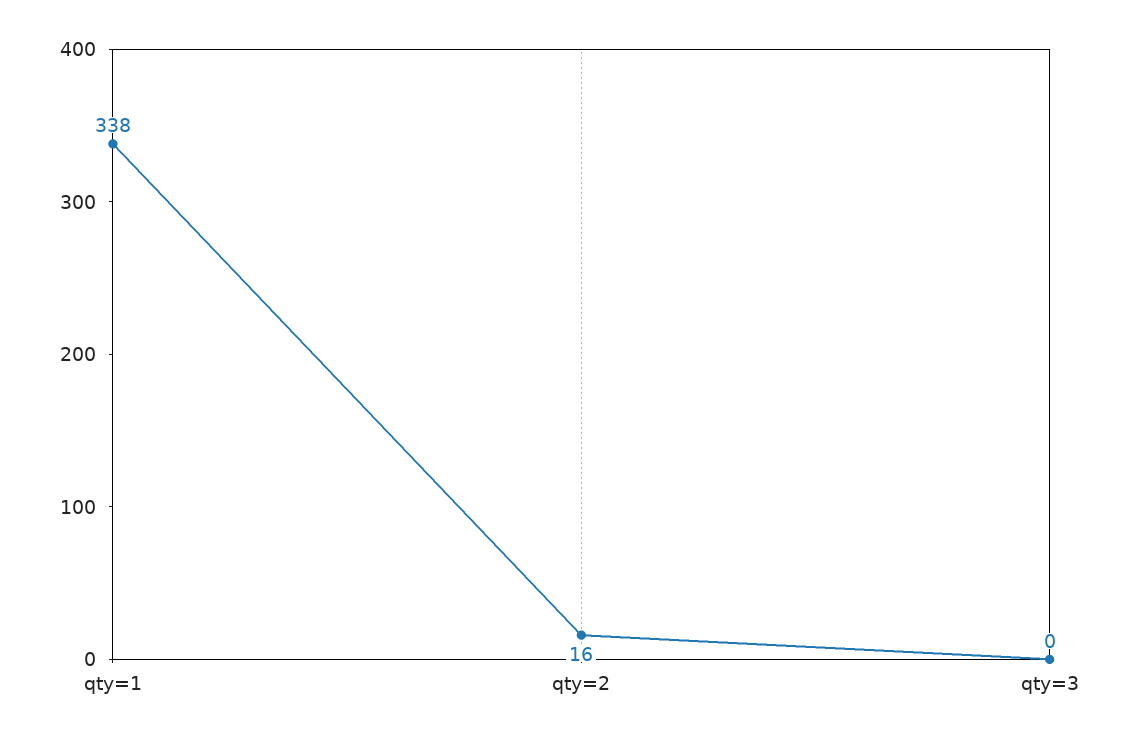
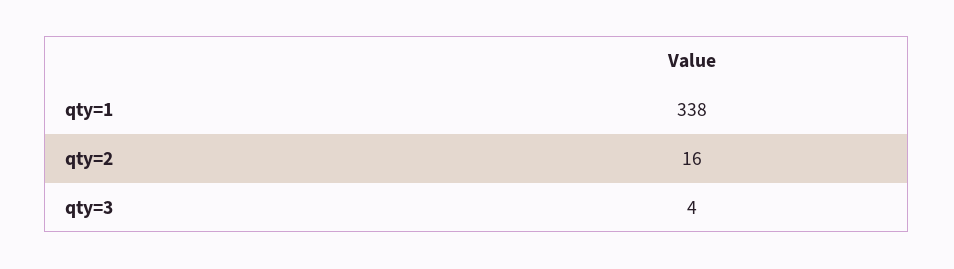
  {
    "qty=1": 338,
    "qty=2": 16,
-   "qty=3": 0
+   "qty=3": 4
  }

